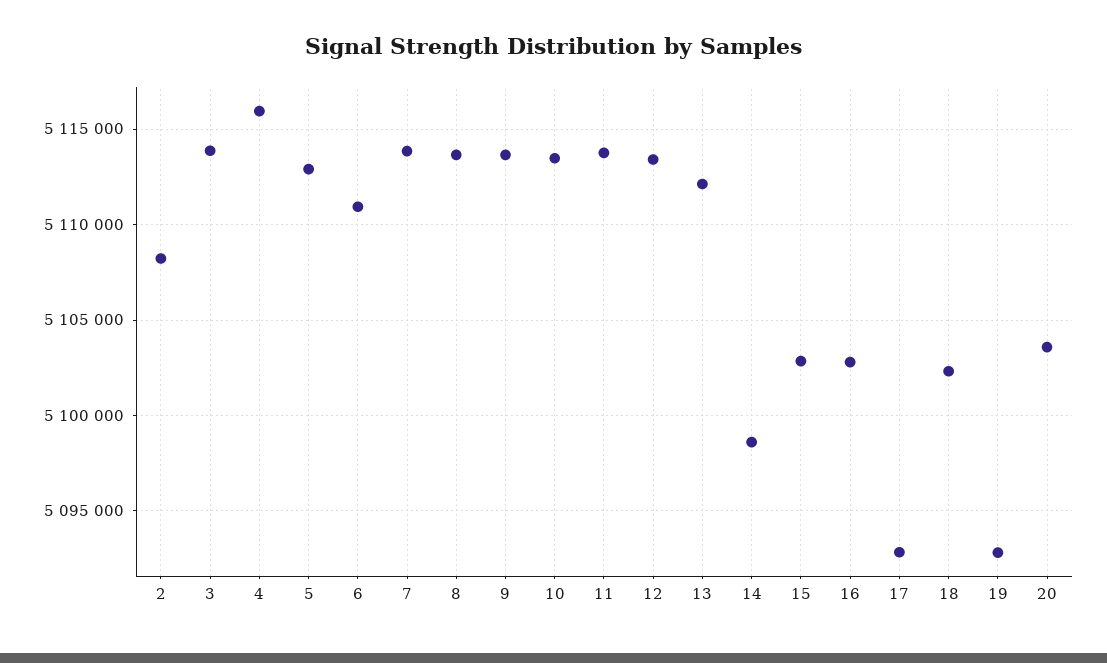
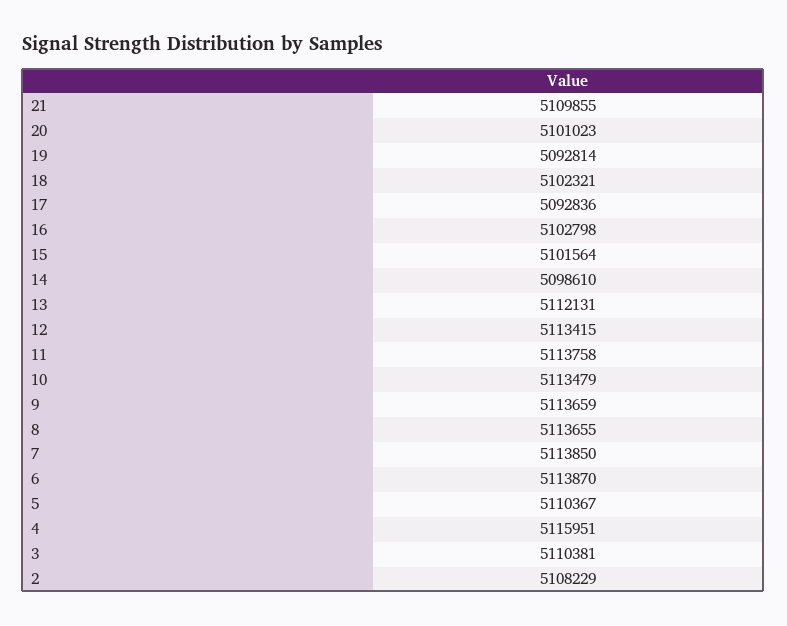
  {
    "2": 5108229,
-   "3": 5114000,
+   "3": 5110381,
    "4": 5115951,
-   "5": 5113000,
+   "5": 5110367,
-   "6": 5111000,
+   "6": 5113870,
    "7": 5113850,
    "8": 5113655,
    "9": 5113659,
    "10": 5113479,
    "11": 5113758,
    "12": 5113415,
    "13": 5112131,
    "14": 5098610,
-   "15": 5103000,
+   "15": 5101564,
    "16": 5102798,
    "17": 5092836,
    "18": 5102321,
    "19": 5092814,
-   "20": 5103500
+   "20": 5101023,
+   "21": 5109855
  }

